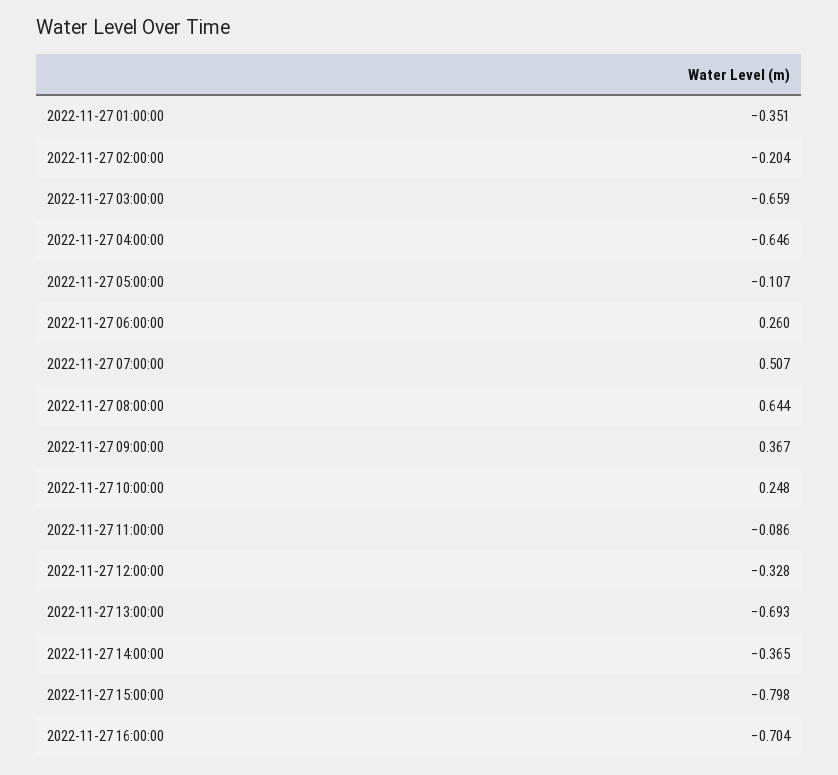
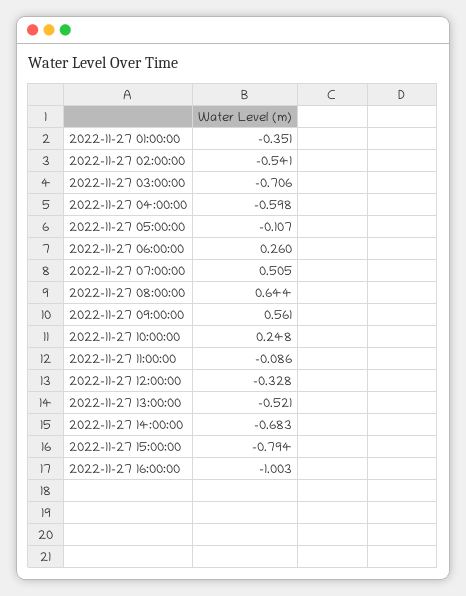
  {
    "2022-11-27 01:00:00": -0.351,
-   "2022-11-27 02:00:00": -0.204,
+   "2022-11-27 02:00:00": -0.541,
-   "2022-11-27 03:00:00": -0.659,
+   "2022-11-27 03:00:00": -0.706,
-   "2022-11-27 04:00:00": -0.646,
+   "2022-11-27 04:00:00": -0.598,
    "2022-11-27 05:00:00": -0.107,
    "2022-11-27 06:00:00": 0.26,
-   "2022-11-27 07:00:00": 0.507,
+   "2022-11-27 07:00:00": 0.505,
    "2022-11-27 08:00:00": 0.644,
-   "2022-11-27 09:00:00": 0.367,
+   "2022-11-27 09:00:00": 0.561,
    "2022-11-27 10:00:00": 0.248,
    "2022-11-27 11:00:00": -0.086,
    "2022-11-27 12:00:00": -0.328,
-   "2022-11-27 13:00:00": -0.693,
+   "2022-11-27 13:00:00": -0.521,
-   "2022-11-27 14:00:00": -0.365,
+   "2022-11-27 14:00:00": -0.683,
-   "2022-11-27 15:00:00": -0.798,
+   "2022-11-27 15:00:00": -0.794,
-   "2022-11-27 16:00:00": -0.704
+   "2022-11-27 16:00:00": -1.003
  }

